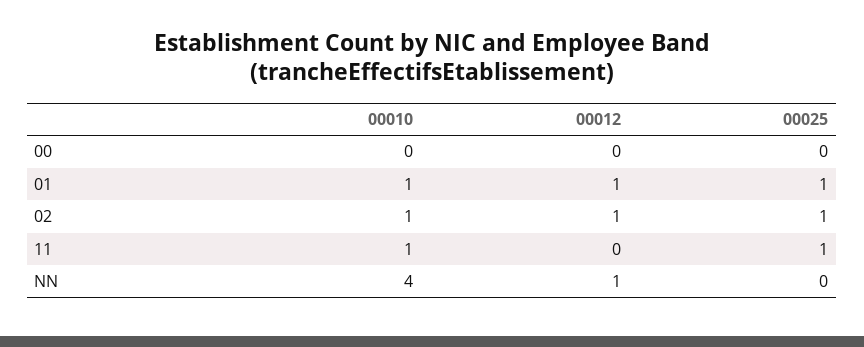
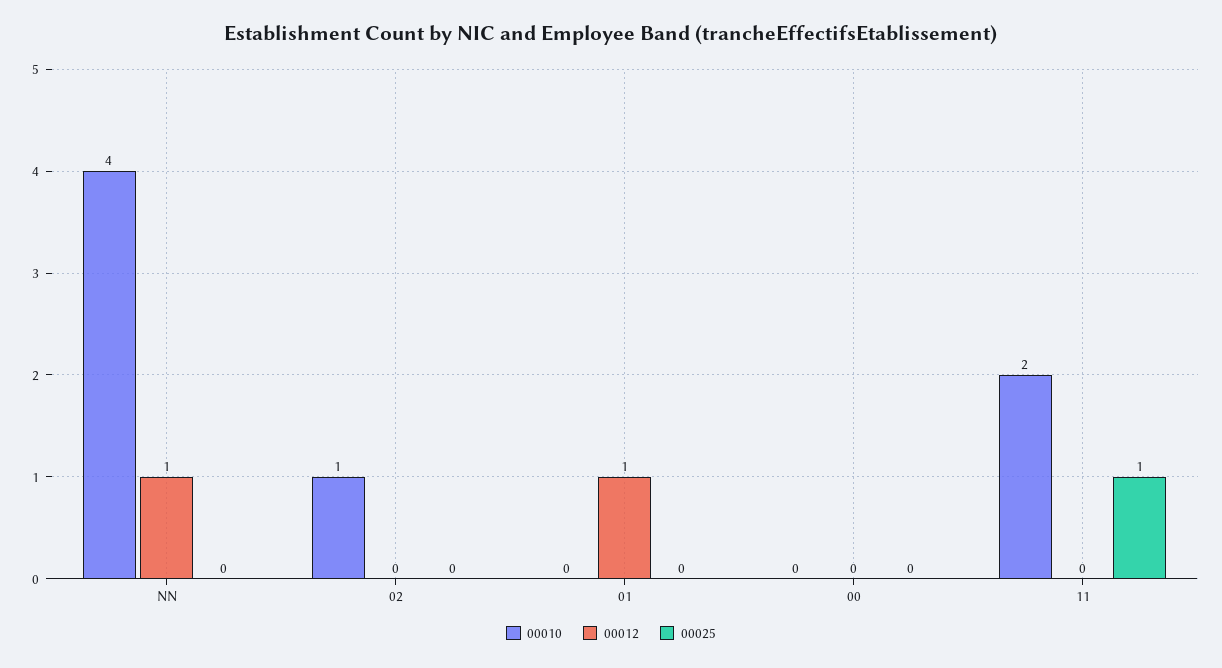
  {
    "00010": {
      "00": 0,
-     "01": 1,
+     "01": 0,
      "02": 1,
-     "11": 1,
+     "11": 2,
      "NN": 4
    },
    "00012": {
      "00": 0,
      "01": 1,
-     "02": 1,
+     "02": 0,
      "11": 0,
      "NN": 1
    },
    "00025": {
      "00": 0,
-     "01": 1,
+     "01": 0,
-     "02": 1,
+     "02": 0,
      "11": 1,
      "NN": 0
    }
  }

